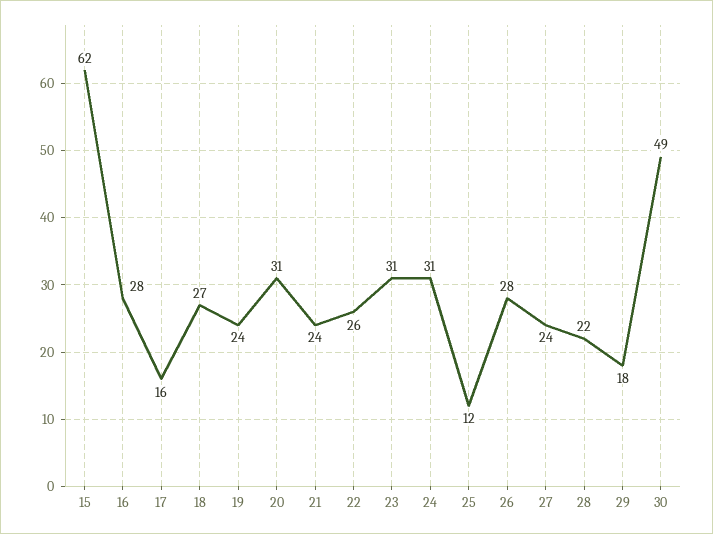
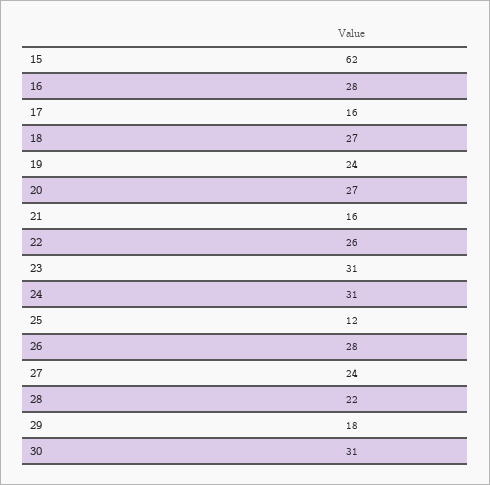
  {
    "15": 62,
    "16": 28,
    "17": 16,
    "18": 27,
    "19": 24,
-   "20": 31,
+   "20": 27,
-   "21": 24,
+   "21": 16,
    "22": 26,
    "23": 31,
    "24": 31,
    "25": 12,
    "26": 28,
    "27": 24,
    "28": 22,
    "29": 18,
-   "30": 49
+   "30": 31
  }

